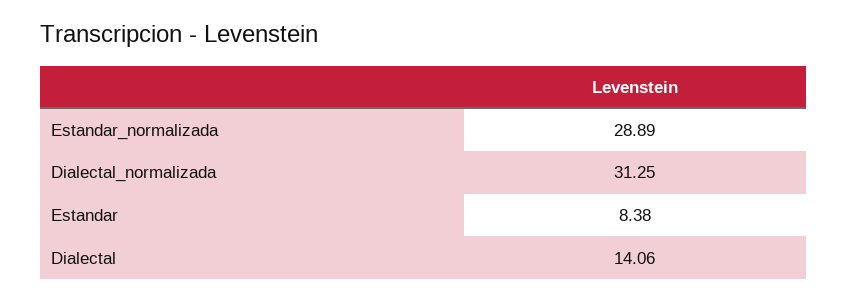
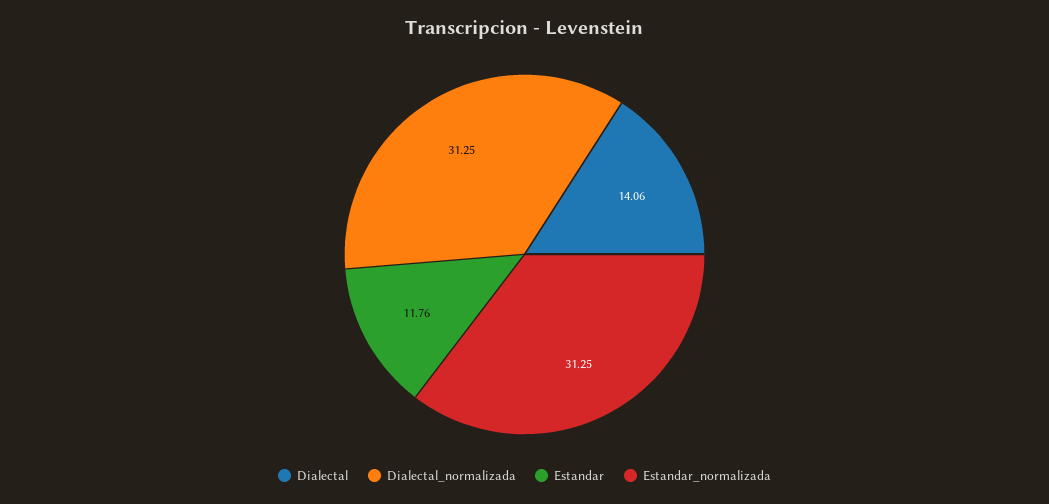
  {
-   "Estandar_normalizada": 28.89,
+   "Estandar_normalizada": 31.25,
    "Dialectal_normalizada": 31.25,
-   "Estandar": 8.38,
+   "Estandar": 11.76,
    "Dialectal": 14.06
  }

